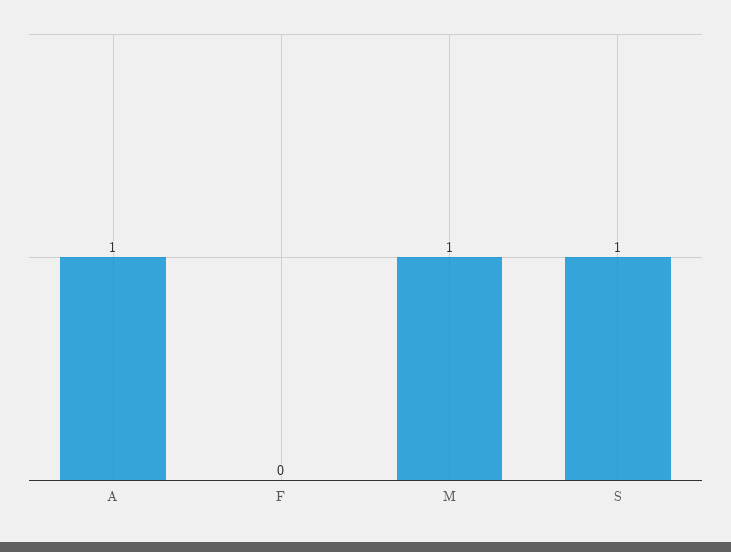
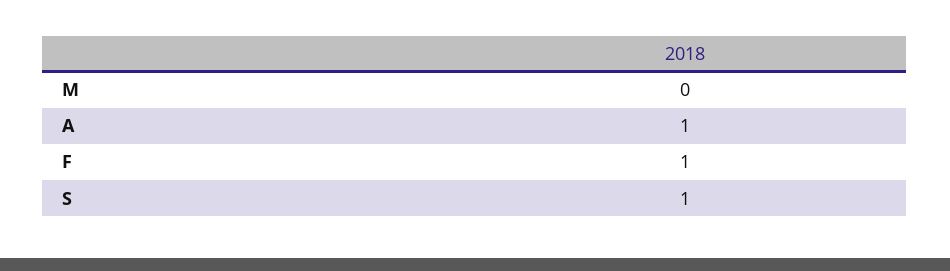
  {
    "A": 1,
-   "F": 0,
+   "F": 1,
-   "M": 1,
+   "M": 0,
    "S": 1
  }

